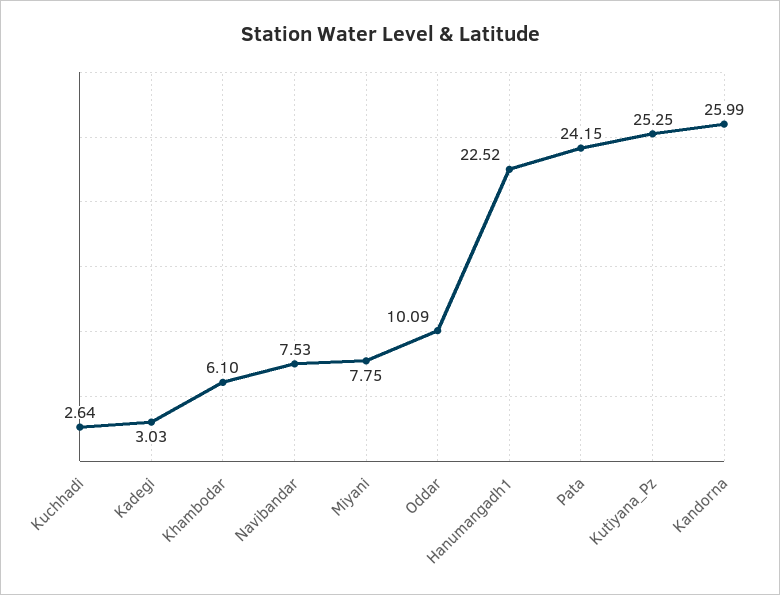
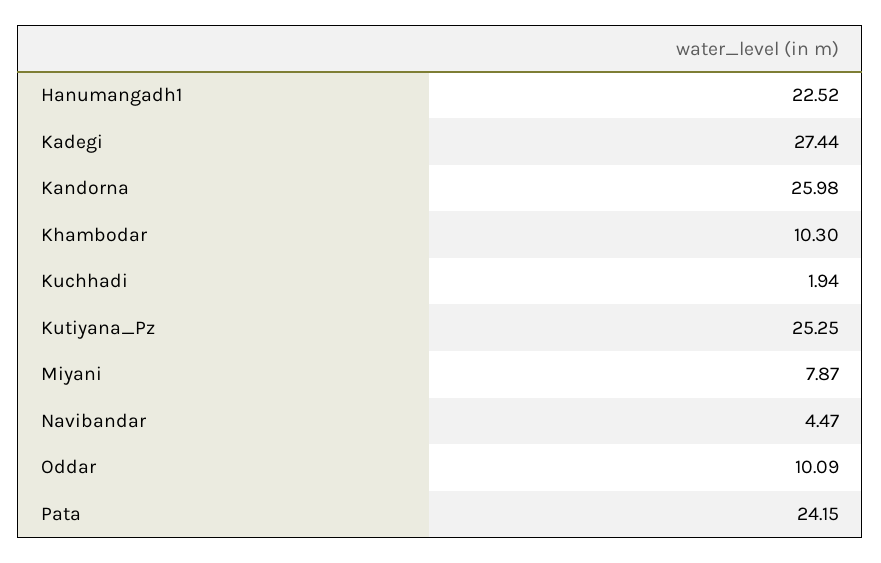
  {
-   "Kuchhadi": 2.64,
+   "Kuchhadi": 1.94,
-   "Kadegi": 3.03,
+   "Kadegi": 27.44,
-   "Khambodar": 6.1,
+   "Khambodar": 10.3,
-   "Navibandar": 7.53,
+   "Navibandar": 4.47,
-   "Miyani": 7.75,
+   "Miyani": 7.87,
    "Oddar": 10.09,
    "Hanumangadh1": 22.52,
    "Pata": 24.15,
    "Kutiyana_Pz": 25.25,
-   "Kandorna": 25.99
+   "Kandorna": 25.98
  }

